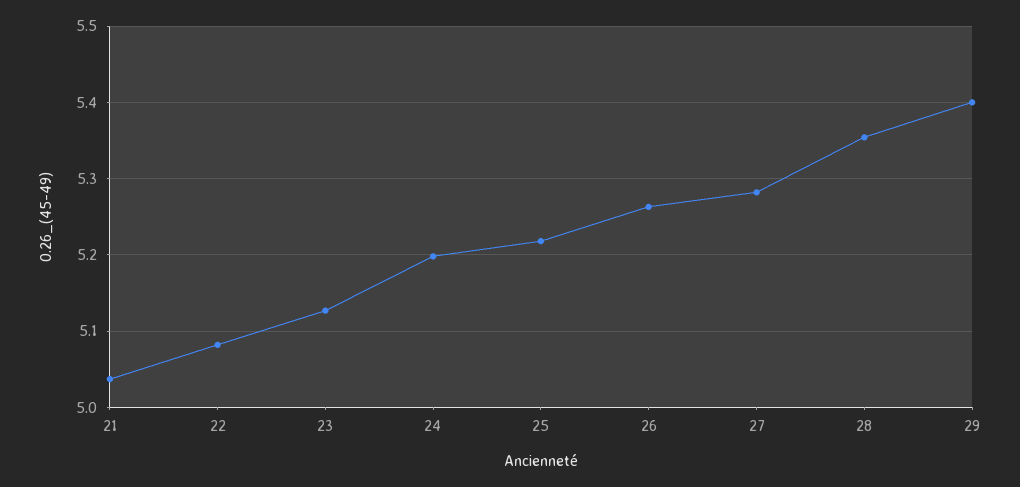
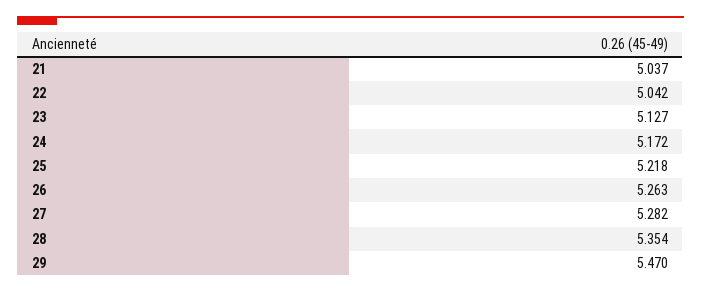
  {
    "21": 5.037,
-   "22": 5.08,
+   "22": 5.042,
    "23": 5.127,
-   "24": 5.2,
+   "24": 5.172,
    "25": 5.218,
    "26": 5.263,
    "27": 5.282,
    "28": 5.354,
-   "29": 5.4
+   "29": 5.47
  }

